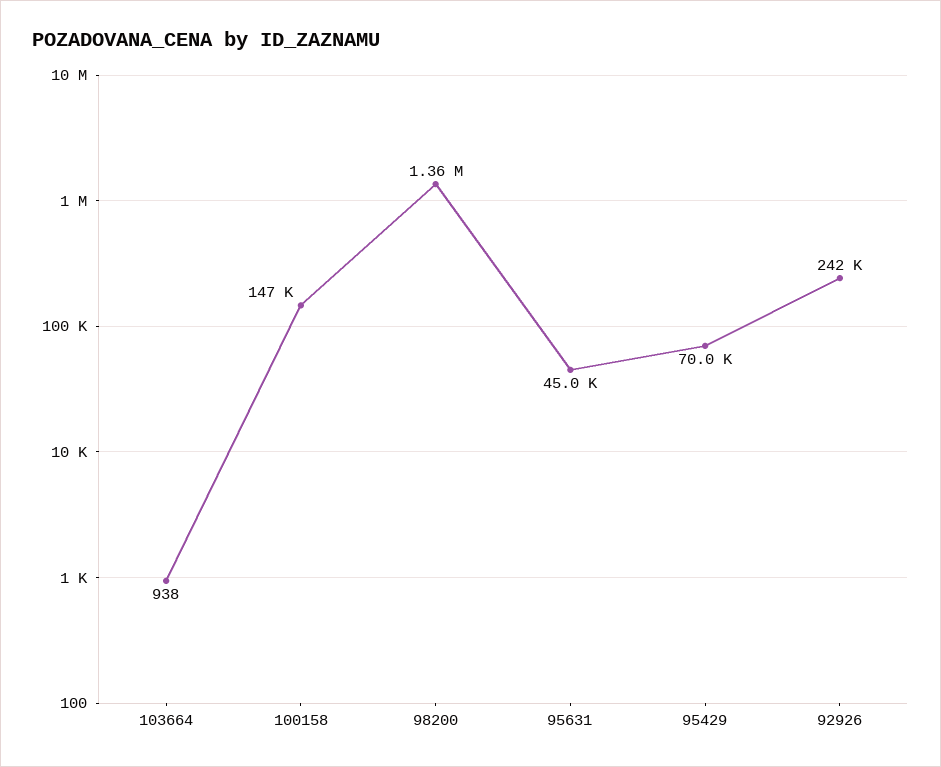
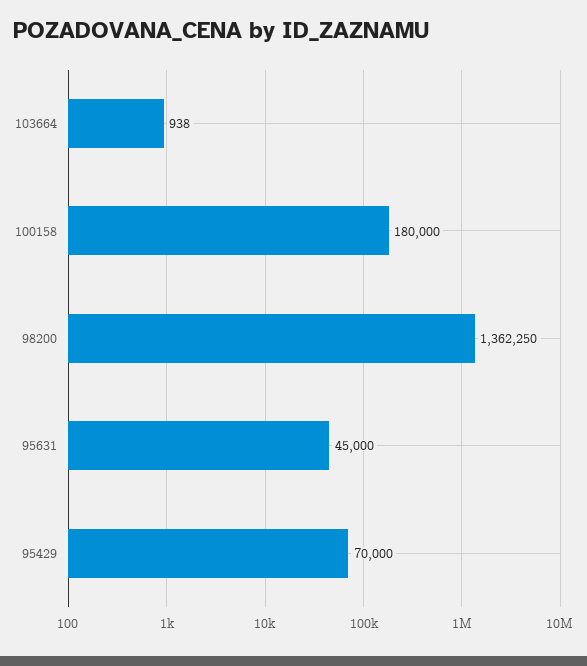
  {
    "103664": 938,
-   "100158": 147000,
+   "100158": 180000,
    "98200": 1362250,
    "95631": 45000,
-   "95429": 70000,
+   "95429": 70000
-   "92926": 242000
  }

